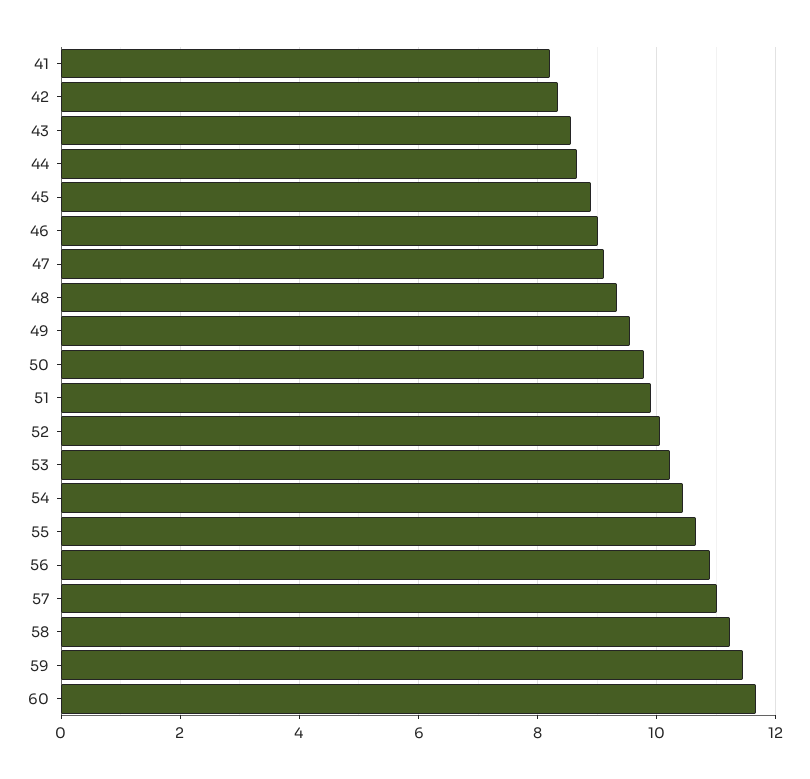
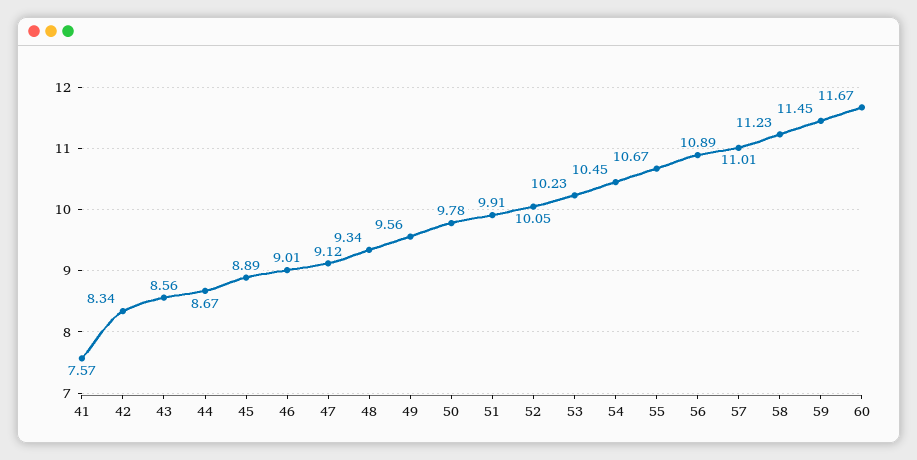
  {
-   "41": 8.2,
+   "41": 7.57,
    "42": 8.34,
    "43": 8.56,
    "44": 8.67,
    "45": 8.89,
    "46": 9.01,
    "47": 9.12,
    "48": 9.34,
    "49": 9.56,
    "50": 9.78,
    "51": 9.91,
    "52": 10.05,
    "53": 10.23,
    "54": 10.45,
    "55": 10.67,
    "56": 10.89,
    "57": 11.01,
    "58": 11.23,
    "59": 11.45,
    "60": 11.67
  }

